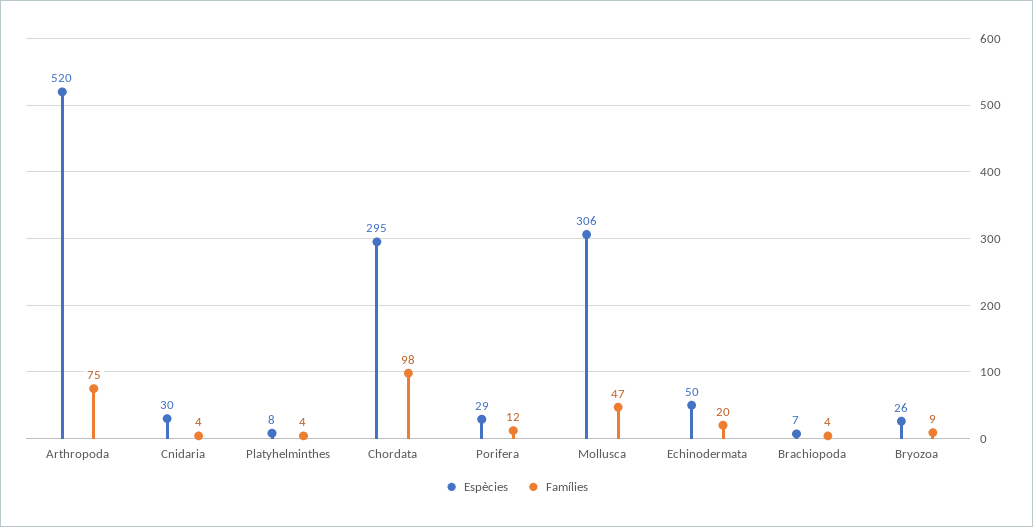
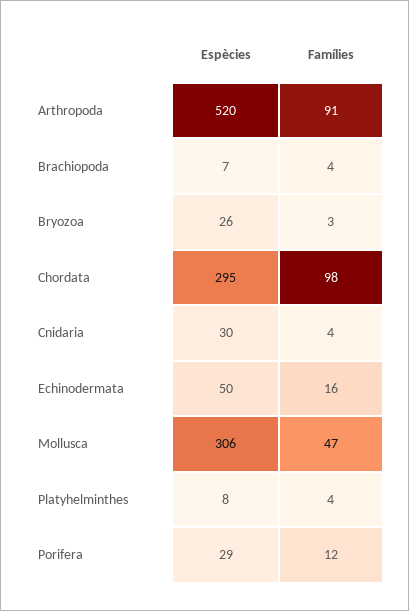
  {
    "Espècies": {
      "Arthropoda": 520,
      "Cnidaria": 30,
      "Platyhelminthes": 8,
      "Chordata": 295,
      "Porifera": 29,
      "Mollusca": 306,
      "Echinodermata": 50,
      "Brachiopoda": 7,
      "Bryozoa": 26
    },
    "Famílies": {
-     "Arthropoda": 75,
+     "Arthropoda": 91,
      "Cnidaria": 4,
      "Platyhelminthes": 4,
      "Chordata": 98,
      "Porifera": 12,
      "Mollusca": 47,
-     "Echinodermata": 20,
+     "Echinodermata": 16,
      "Brachiopoda": 4,
-     "Bryozoa": 9
+     "Bryozoa": 3
    }
  }

